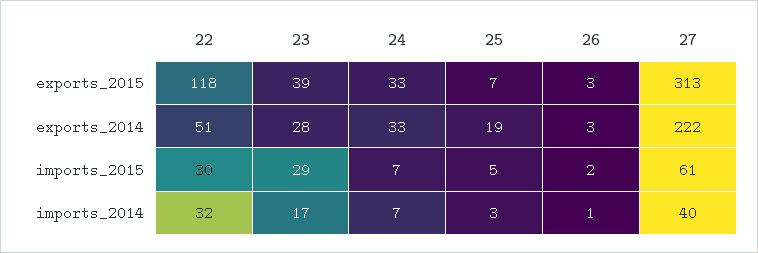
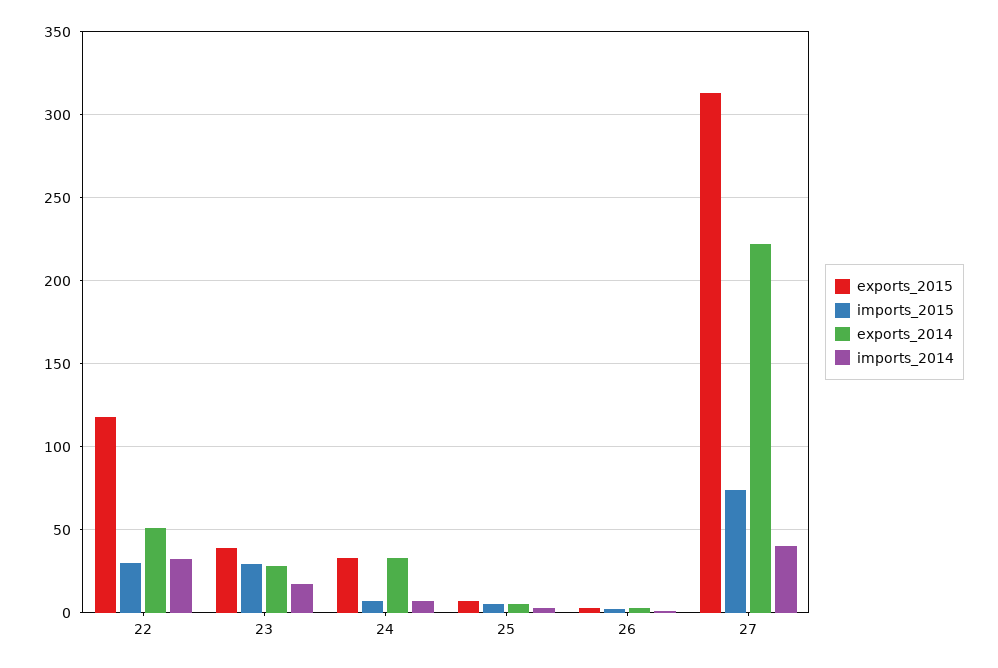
  {
    "exports_2015": {
      "22": 118,
      "23": 39,
      "24": 33,
      "25": 7,
      "26": 3,
      "27": 313
    },
    "exports_2014": {
      "22": 51,
      "23": 28,
      "24": 33,
-     "25": 19,
+     "25": 5,
      "26": 3,
      "27": 222
    },
    "imports_2015": {
      "22": 30,
      "23": 29,
      "24": 7,
      "25": 5,
      "26": 2,
-     "27": 61
+     "27": 75
    },
    "imports_2014": {
      "22": 32,
      "23": 17,
      "24": 7,
      "25": 3,
      "26": 1,
      "27": 40
    }
  }

